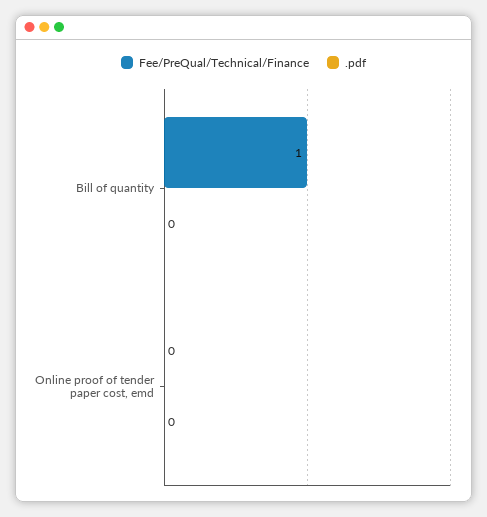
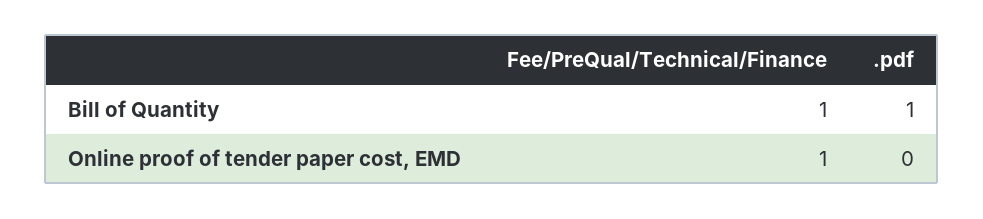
  {
    "Fee/PreQual/Technical/Finance": {
      "Bill of quantity": 1,
-     "Online proof of tender paper cost, emd": 0
+     "Online proof of tender paper cost, emd": 1
    },
    ".pdf": {
-     "Bill of quantity": 0,
+     "Bill of quantity": 1,
      "Online proof of tender paper cost, emd": 0
    }
  }

